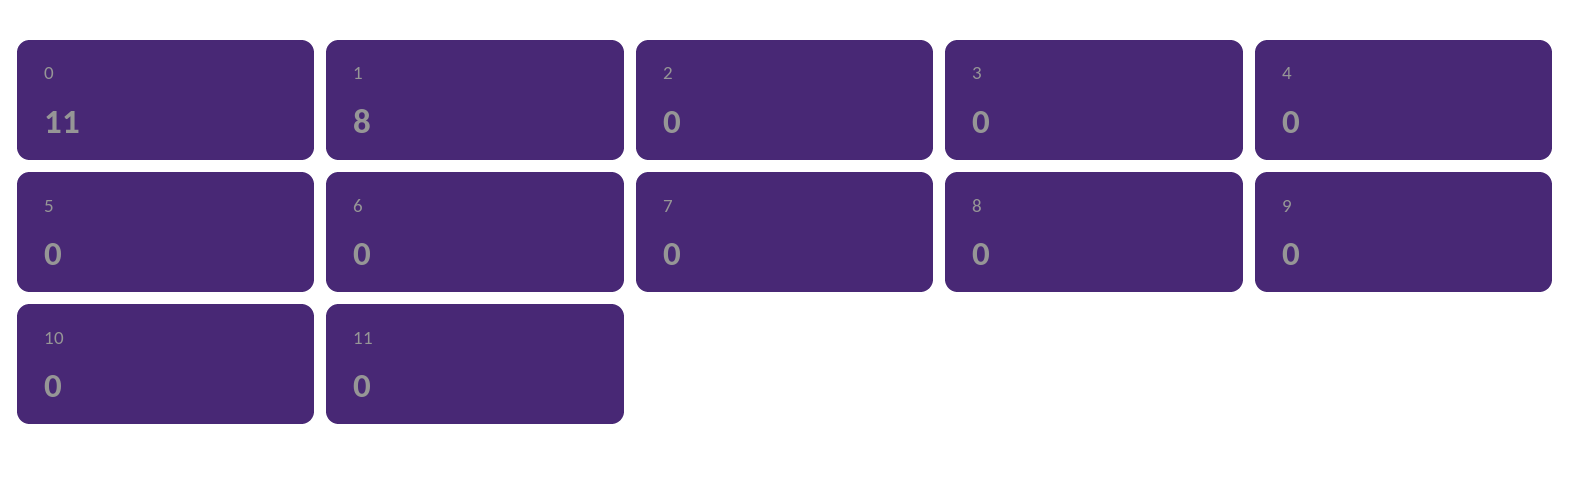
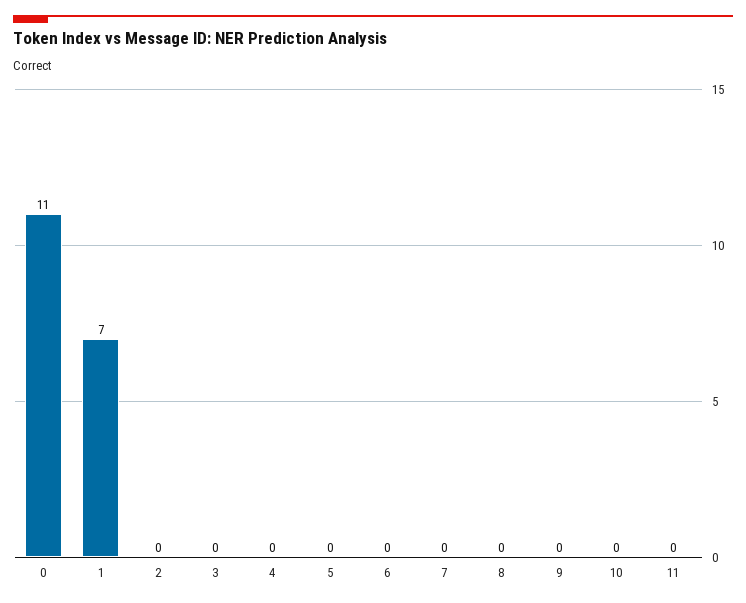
  {
    "0": 11,
-   "1": 8,
+   "1": 7,
    "2": 0,
    "3": 0,
    "4": 0,
    "5": 0,
    "6": 0,
    "7": 0,
    "8": 0,
    "9": 0,
    "10": 0,
    "11": 0
  }

